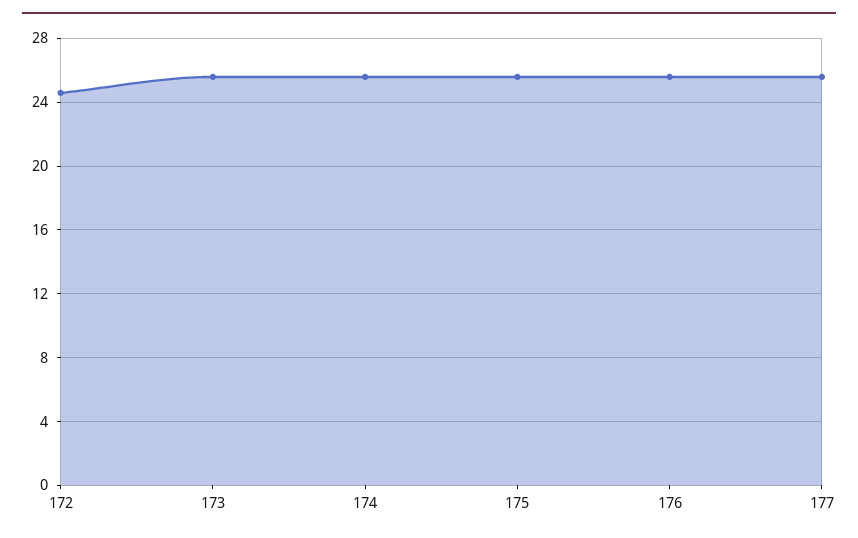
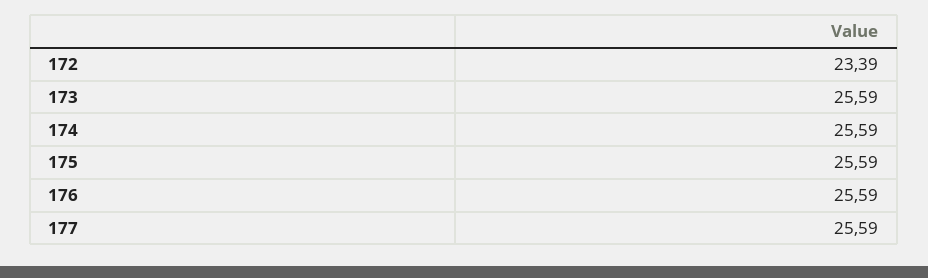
  {
-   "172": 24.5,
+   "172": 23.39,
    "173": 25.59,
    "174": 25.59,
    "175": 25.59,
    "176": 25.59,
    "177": 25.59
  }

